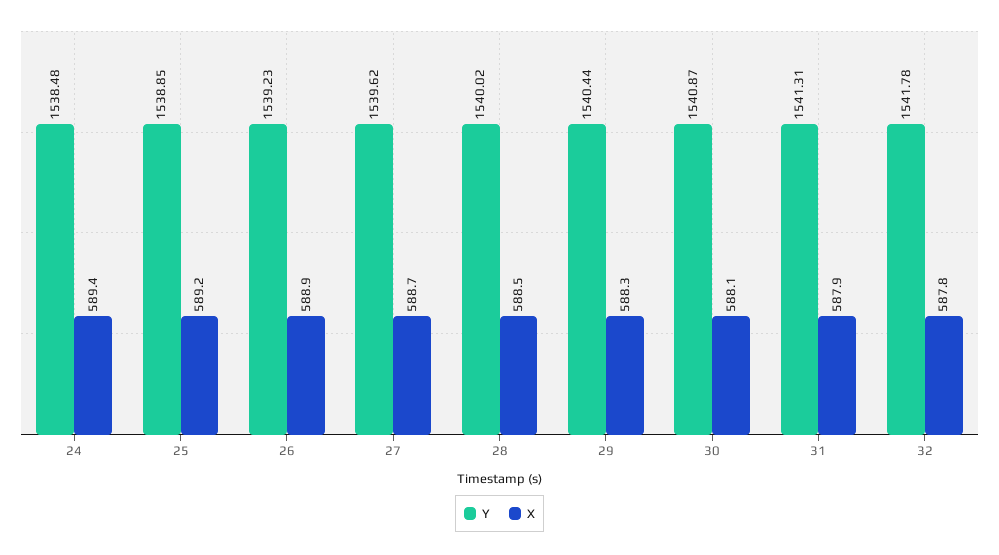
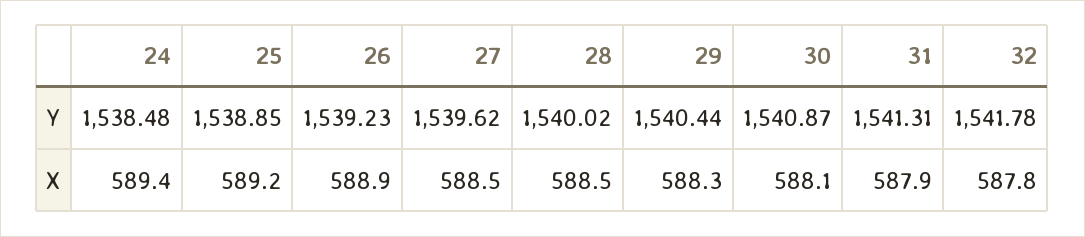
  {
    "Y": {
      "24": 1538.48,
      "25": 1538.85,
      "26": 1539.23,
      "27": 1539.62,
      "28": 1540.02,
      "29": 1540.44,
      "30": 1540.87,
      "31": 1541.31,
      "32": 1541.78
    },
    "X": {
      "24": 589.4,
      "25": 589.2,
      "26": 588.9,
-     "27": 588.7,
+     "27": 588.5,
      "28": 588.5,
      "29": 588.3,
      "30": 588.1,
      "31": 587.9,
      "32": 587.8
    }
  }

